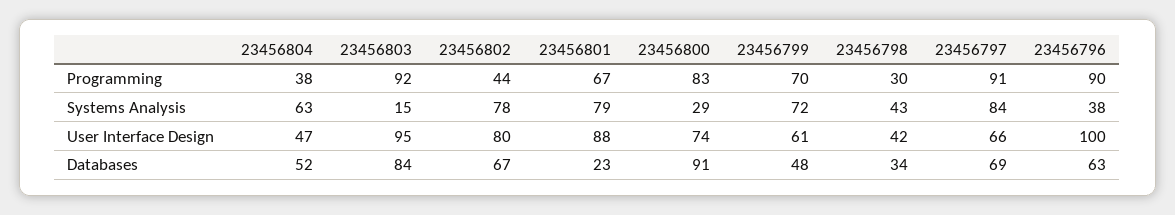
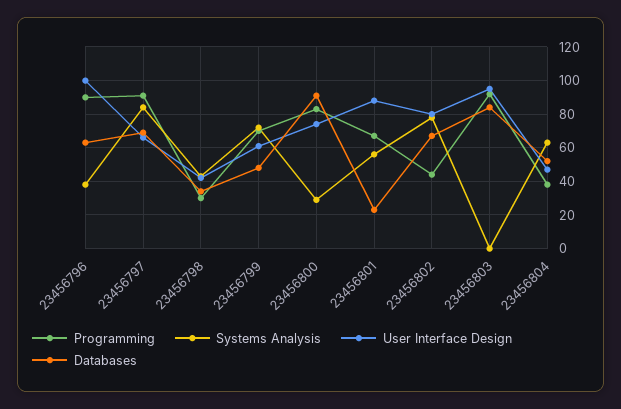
  {
    "Programming": {
      "23456804": 38,
      "23456803": 92,
      "23456802": 44,
      "23456801": 67,
      "23456800": 83,
      "23456799": 70,
      "23456798": 30,
      "23456797": 91,
      "23456796": 90
    },
    "Systems Analysis": {
      "23456804": 63,
-     "23456803": 15,
+     "23456803": 0,
      "23456802": 78,
-     "23456801": 79,
+     "23456801": 55,
      "23456800": 29,
      "23456799": 72,
      "23456798": 43,
      "23456797": 84,
      "23456796": 38
    },
    "User Interface Design": {
      "23456804": 47,
      "23456803": 95,
      "23456802": 80,
      "23456801": 88,
      "23456800": 74,
      "23456799": 61,
      "23456798": 42,
      "23456797": 66,
      "23456796": 100
    },
    "Databases": {
      "23456804": 52,
      "23456803": 84,
      "23456802": 67,
      "23456801": 23,
      "23456800": 91,
      "23456799": 48,
      "23456798": 34,
      "23456797": 69,
      "23456796": 63
    }
  }

